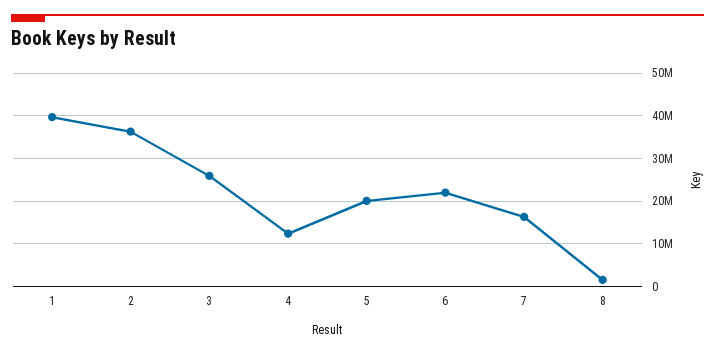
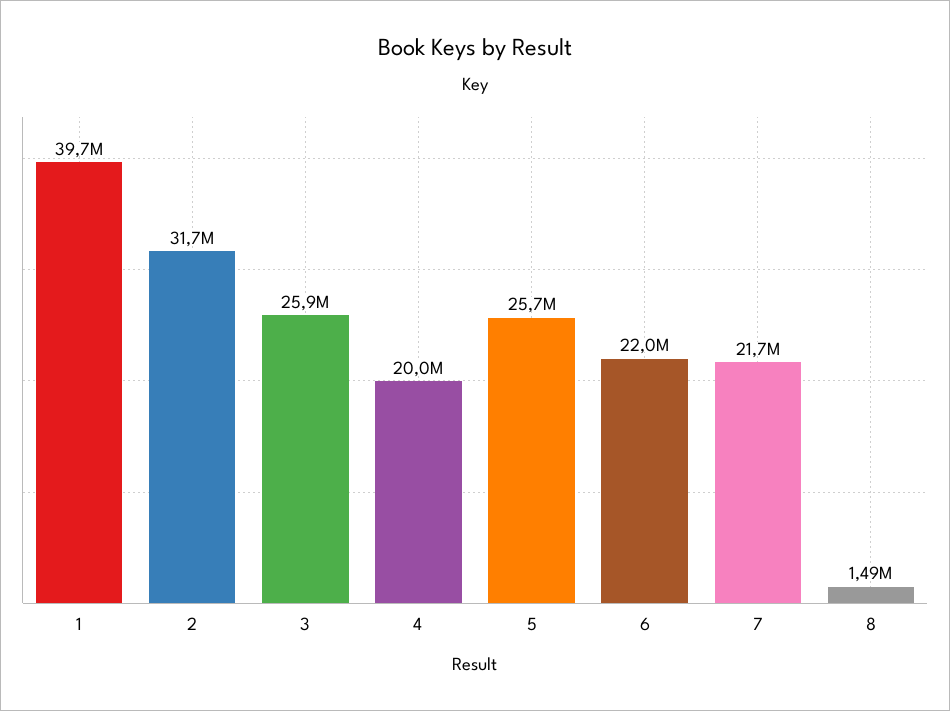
  {
    "1": 39700000,
-   "2": 36000000,
+   "2": 31700000,
    "3": 25900000,
-   "4": 12000000,
+   "4": 20000000,
-   "5": 20000000,
+   "5": 25700000,
    "6": 22000000,
-   "7": 16000000,
+   "7": 21700000,
    "8": 1490000
  }

